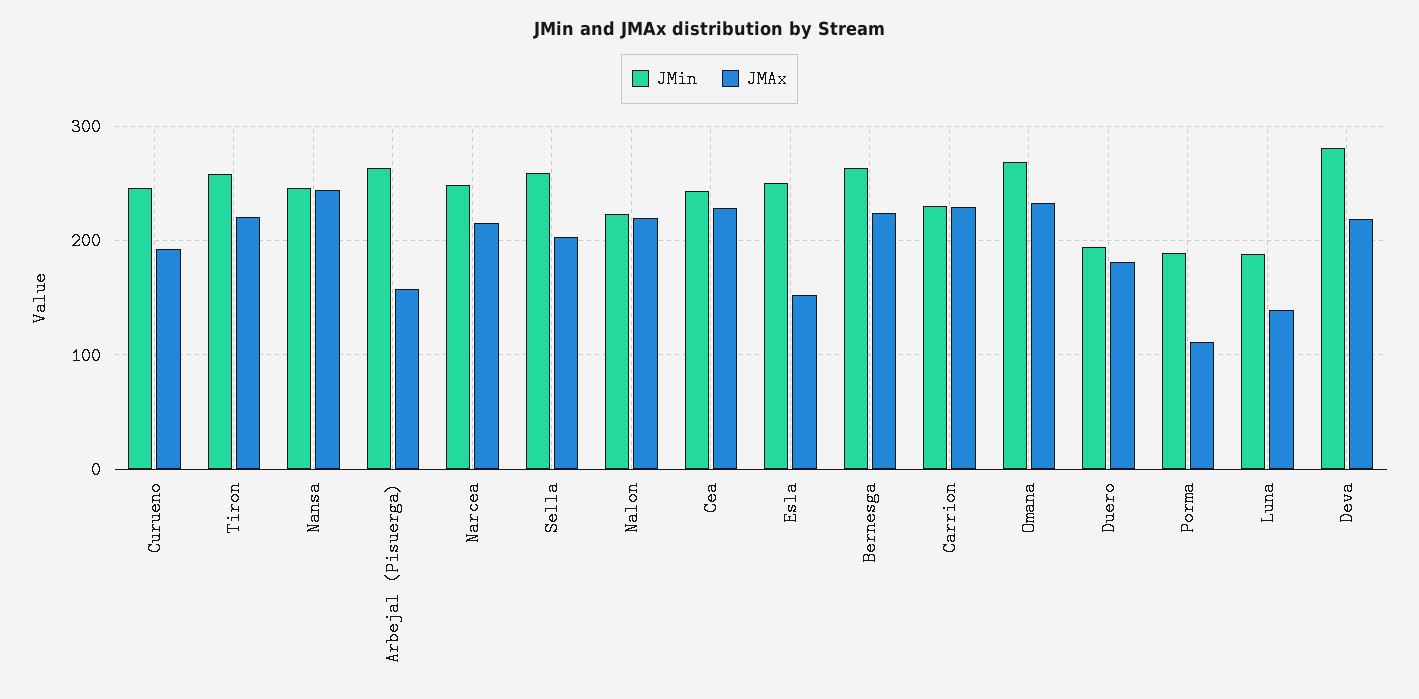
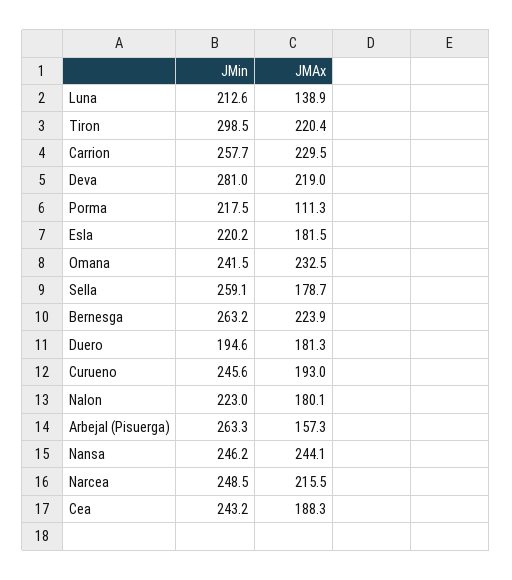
  {
    "JMin": {
      "Curueno": 245.6,
-     "Tiron": 260,
+     "Tiron": 298.5,
      "Nansa": 246.2,
      "Arbejal (Pisuerga)": 263.3,
      "Narcea": 248.5,
      "Sella": 259.1,
      "Nalon": 223,
      "Cea": 243.2,
-     "Esla": 250,
+     "Esla": 220.2,
      "Bernesga": 263.2,
-     "Carrion": 230,
+     "Carrion": 257.7,
-     "Omana": 270,
+     "Omana": 241.5,
      "Duero": 194.6,
-     "Porma": 190,
+     "Porma": 217.5,
-     "Luna": 190,
+     "Luna": 212.6,
      "Deva": 281
    },
    "JMAx": {
      "Curueno": 193,
      "Tiron": 220.4,
      "Nansa": 244.1,
      "Arbejal (Pisuerga)": 157.3,
      "Narcea": 215.5,
-     "Sella": 200,
+     "Sella": 178.7,
-     "Nalon": 220,
+     "Nalon": 180.1,
-     "Cea": 230,
+     "Cea": 188.3,
-     "Esla": 150,
+     "Esla": 181.5,
      "Bernesga": 223.9,
      "Carrion": 229.5,
      "Omana": 232.5,
      "Duero": 181.3,
      "Porma": 111.3,
      "Luna": 138.9,
      "Deva": 219
    }
  }

